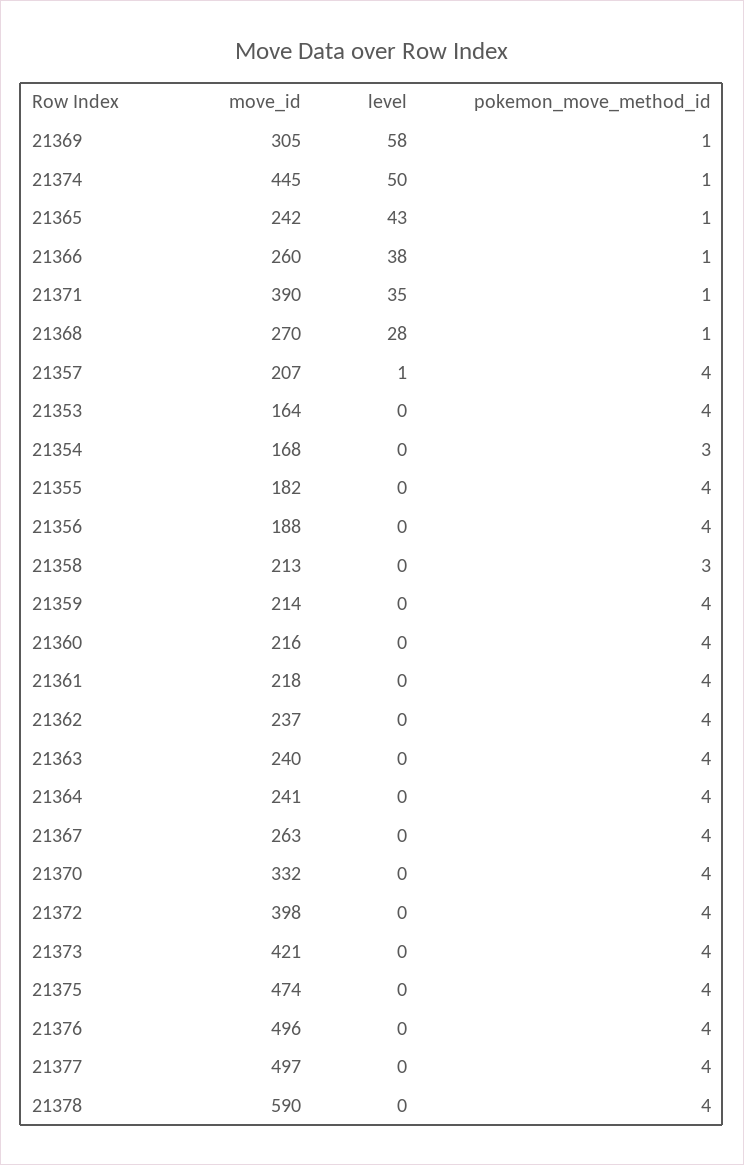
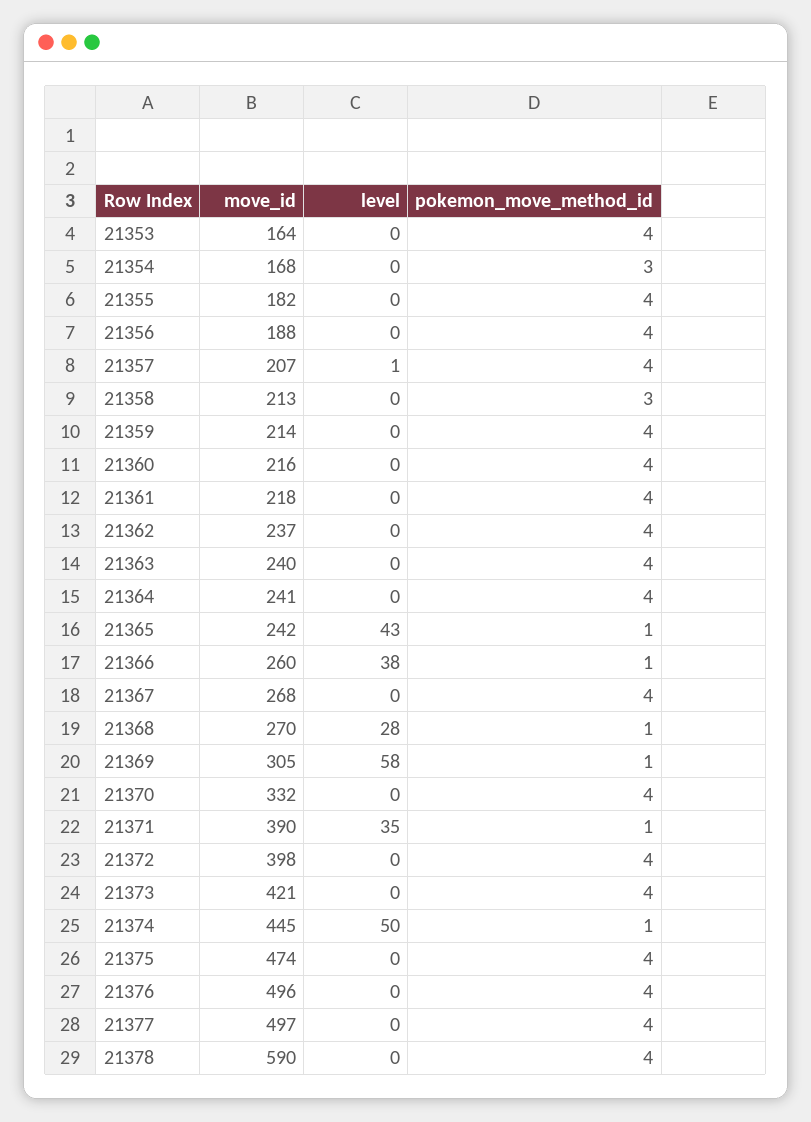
  {
    "move_id": {
      "21369": 305,
      "21374": 445,
      "21365": 242,
      "21366": 260,
      "21371": 390,
      "21368": 270,
      "21357": 207,
      "21353": 164,
      "21354": 168,
      "21355": 182,
      "21356": 188,
      "21358": 213,
      "21359": 214,
      "21360": 216,
      "21361": 218,
      "21362": 237,
      "21363": 240,
      "21364": 241,
-     "21367": 263,
+     "21367": 268,
      "21370": 332,
      "21372": 398,
      "21373": 421,
      "21375": 474,
      "21376": 496,
      "21377": 497,
      "21378": 590
    },
    "level": {
      "21369": 58,
      "21374": 50,
      "21365": 43,
      "21366": 38,
      "21371": 35,
      "21368": 28,
      "21357": 1,
      "21353": 0,
      "21354": 0,
      "21355": 0,
      "21356": 0,
      "21358": 0,
      "21359": 0,
      "21360": 0,
      "21361": 0,
      "21362": 0,
      "21363": 0,
      "21364": 0,
      "21367": 0,
      "21370": 0,
      "21372": 0,
      "21373": 0,
      "21375": 0,
      "21376": 0,
      "21377": 0,
      "21378": 0
    },
    "pokemon_move_method_id": {
      "21369": 1,
      "21374": 1,
      "21365": 1,
      "21366": 1,
      "21371": 1,
      "21368": 1,
      "21357": 4,
      "21353": 4,
      "21354": 3,
      "21355": 4,
      "21356": 4,
      "21358": 3,
      "21359": 4,
      "21360": 4,
      "21361": 4,
      "21362": 4,
      "21363": 4,
      "21364": 4,
      "21367": 4,
      "21370": 4,
      "21372": 4,
      "21373": 4,
      "21375": 4,
      "21376": 4,
      "21377": 4,
      "21378": 4
    }
  }

